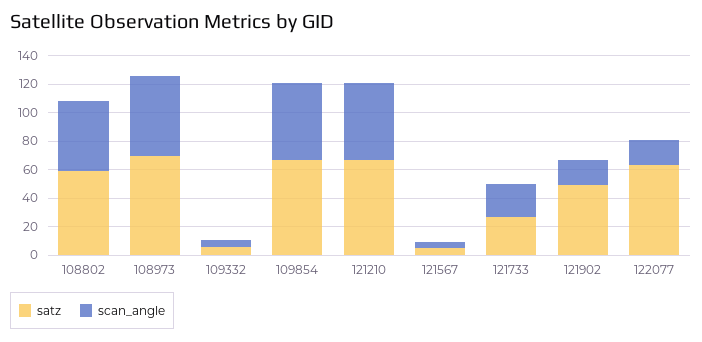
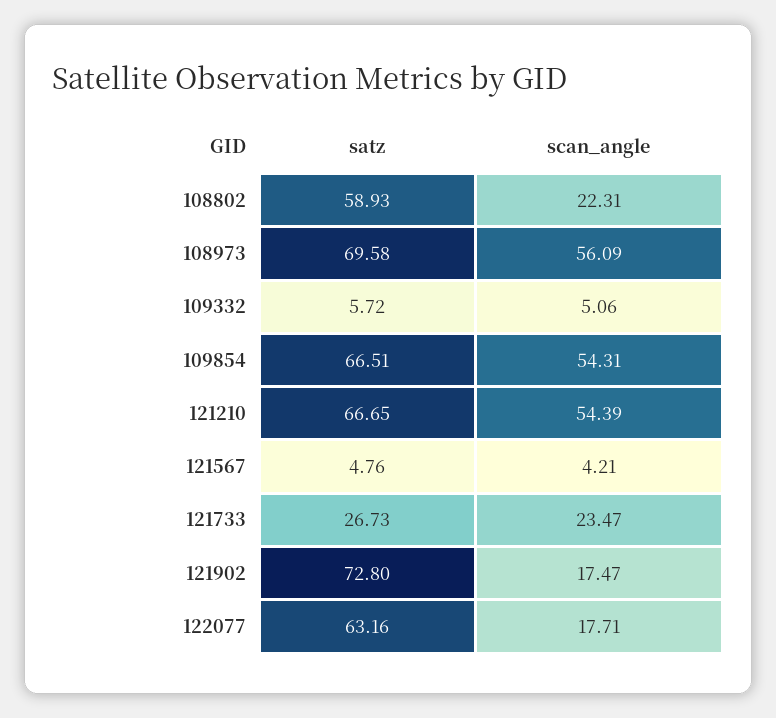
  {
    "satz": {
      "108802": 58.93,
      "108973": 69.58,
      "109332": 5.72,
      "109854": 66.51,
      "121210": 66.65,
      "121567": 4.76,
      "121733": 26.73,
-     "121902": 50,
+     "121902": 72.8,
      "122077": 63.16
    },
    "scan_angle": {
-     "108802": 50,
+     "108802": 22.31,
      "108973": 56.09,
      "109332": 5.06,
      "109854": 54.31,
      "121210": 54.39,
      "121567": 4.21,
      "121733": 23.47,
      "121902": 17.47,
      "122077": 17.71
    }
  }

